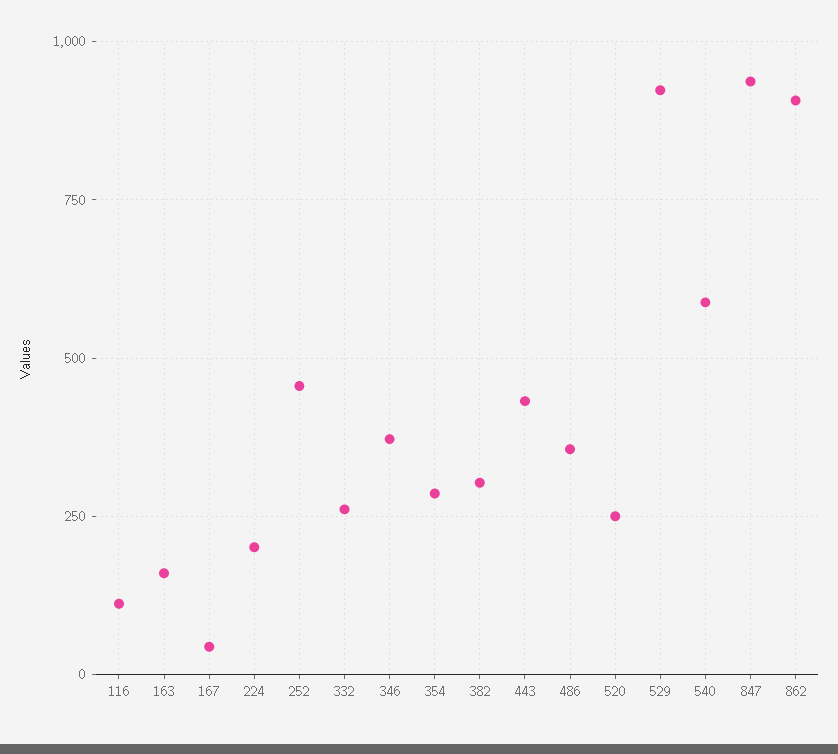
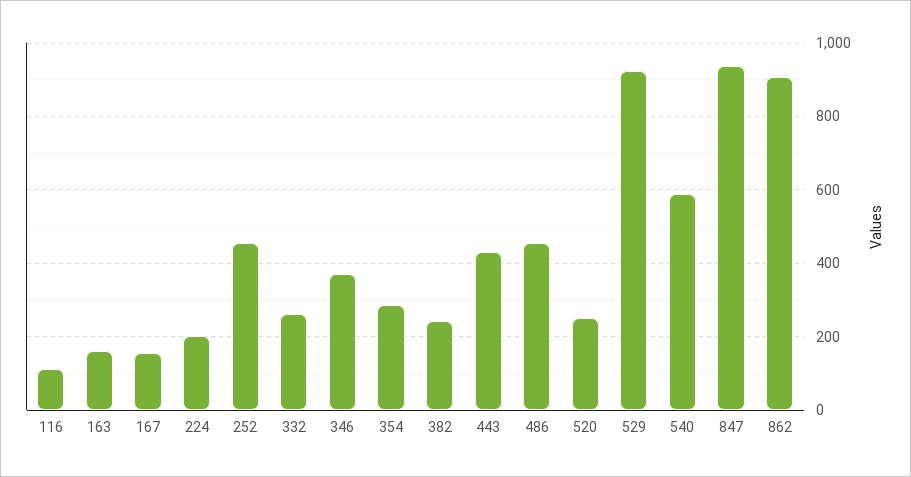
  {
    "116": 120,
    "163": 160,
-   "167": 50,
+   "167": 160,
    "224": 200,
    "252": 460,
    "332": 260,
    "346": 380,
    "354": 280,
-   "382": 300,
+   "382": 240,
    "443": 440,
-   "486": 350,
+   "486": 460,
    "520": 260,
    "529": 920,
    "540": 580,
    "847": 940,
    "862": 900
  }

